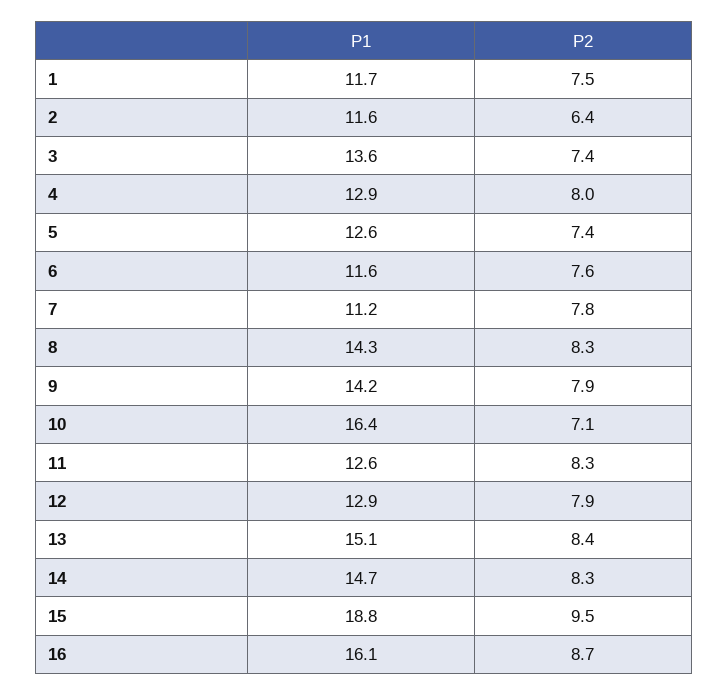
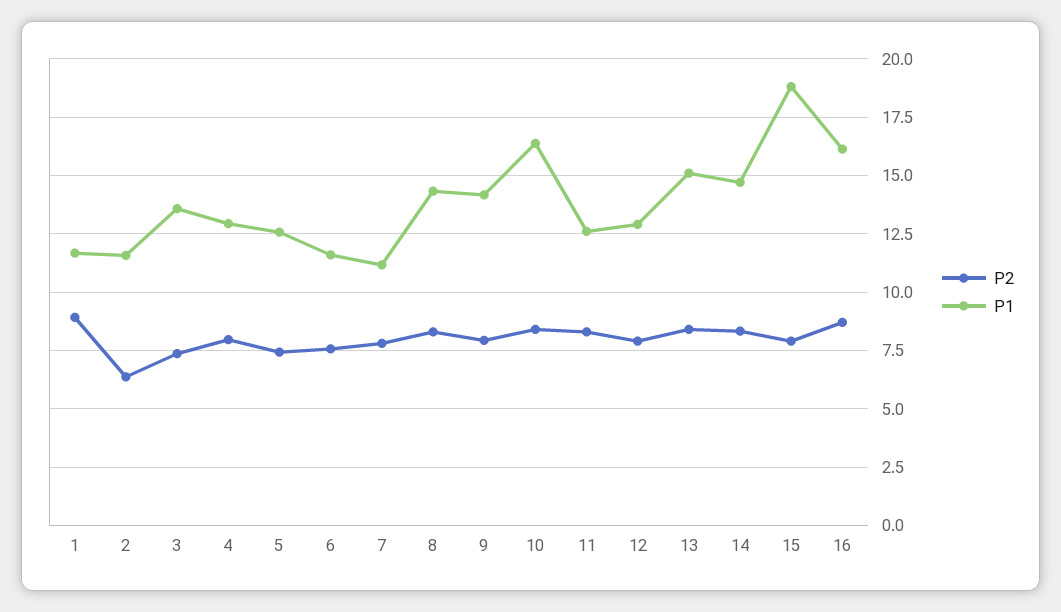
  {
    "P1": {
      "1": 11.7,
      "2": 11.6,
      "3": 13.6,
      "4": 12.9,
      "5": 12.6,
      "6": 11.6,
      "7": 11.2,
      "8": 14.3,
      "9": 14.2,
      "10": 16.4,
      "11": 12.6,
      "12": 12.9,
      "13": 15.1,
      "14": 14.7,
      "15": 18.8,
      "16": 16.1
    },
    "P2": {
-     "1": 7.5,
+     "1": 9,
      "2": 6.4,
      "3": 7.4,
      "4": 8,
      "5": 7.4,
      "6": 7.6,
      "7": 7.8,
      "8": 8.3,
      "9": 7.9,
-     "10": 7.1,
+     "10": 8.5,
      "11": 8.3,
      "12": 7.9,
      "13": 8.4,
      "14": 8.3,
-     "15": 9.5,
+     "15": 8,
      "16": 8.7
    }
  }

